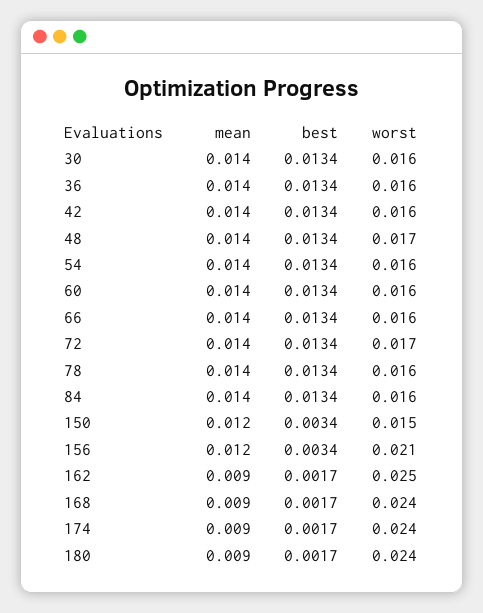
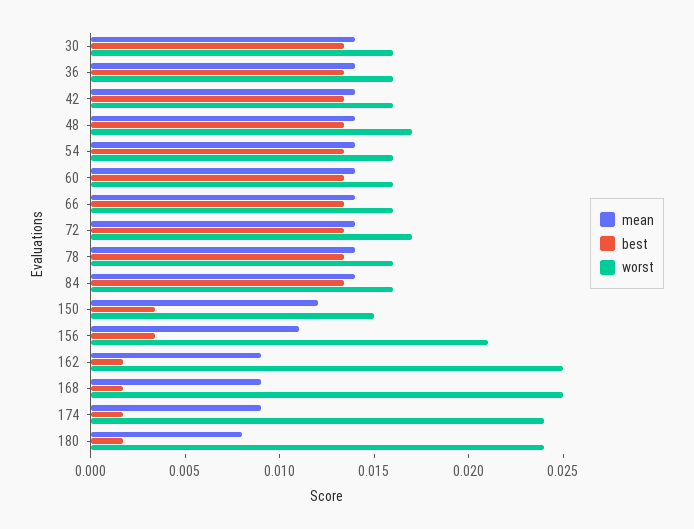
  {
    "mean": {
      "30": 0.014,
      "36": 0.014,
      "42": 0.014,
      "48": 0.014,
      "54": 0.014,
      "60": 0.014,
      "66": 0.014,
      "72": 0.014,
      "78": 0.014,
      "84": 0.014,
      "150": 0.012,
-     "156": 0.012,
+     "156": 0.011,
      "162": 0.009,
      "168": 0.009,
      "174": 0.009,
-     "180": 0.009
+     "180": 0.008
    },
    "best": {
      "30": 0.0134,
      "36": 0.0134,
      "42": 0.0134,
      "48": 0.0134,
      "54": 0.0134,
      "60": 0.0134,
      "66": 0.0134,
      "72": 0.0134,
      "78": 0.0134,
      "84": 0.0134,
      "150": 0.0034,
      "156": 0.0034,
      "162": 0.0017,
      "168": 0.0017,
      "174": 0.0017,
      "180": 0.0017
    },
    "worst": {
      "30": 0.016,
      "36": 0.016,
      "42": 0.016,
      "48": 0.017,
      "54": 0.016,
      "60": 0.016,
      "66": 0.016,
      "72": 0.017,
      "78": 0.016,
      "84": 0.016,
      "150": 0.015,
      "156": 0.021,
      "162": 0.025,
-     "168": 0.024,
+     "168": 0.025,
      "174": 0.024,
      "180": 0.024
    }
  }

